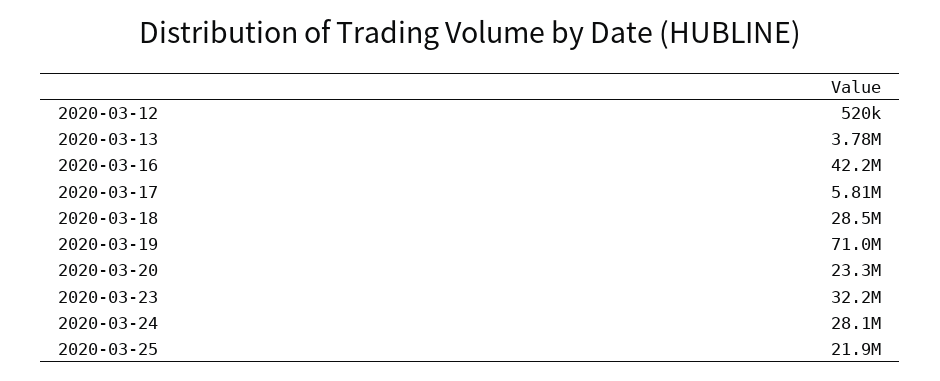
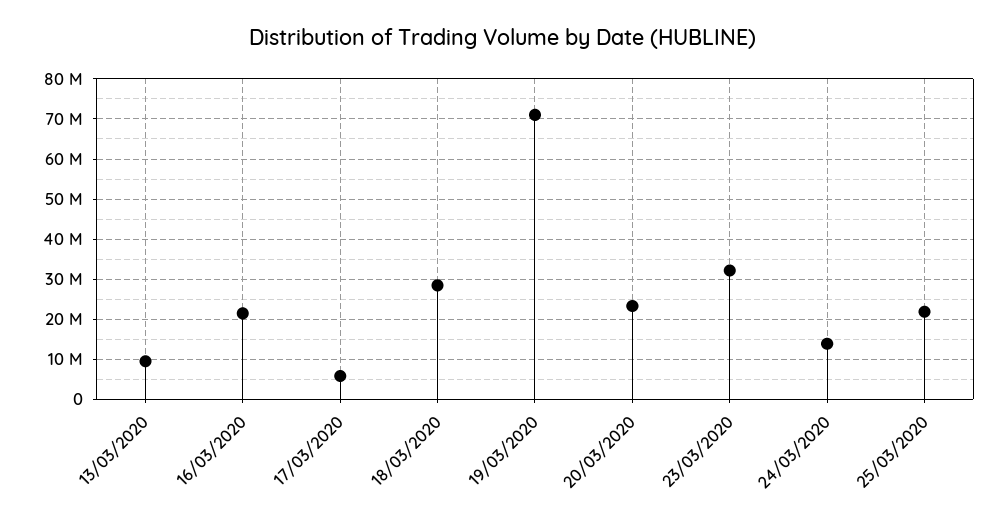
  {
-   "2020-03-12": 520000,
-   "2020-03-13": 3780000,
+   "2020-03-13": 10000000,
-   "2020-03-16": 42200000,
+   "2020-03-16": 22000000,
    "2020-03-17": 5810000,
    "2020-03-18": 28500000,
    "2020-03-19": 71000000,
    "2020-03-20": 23300000,
    "2020-03-23": 32200000,
-   "2020-03-24": 28100000,
+   "2020-03-24": 14000000,
    "2020-03-25": 21900000
  }

